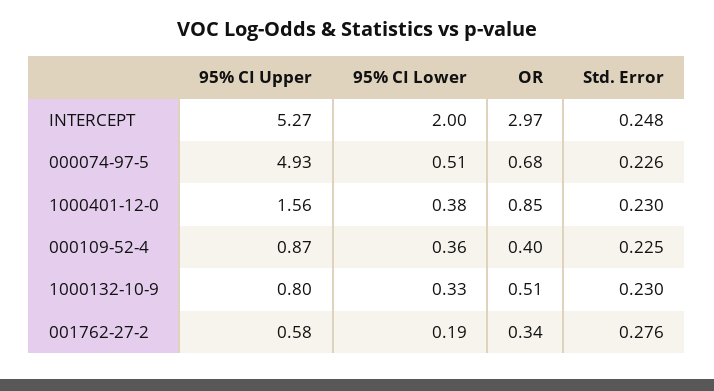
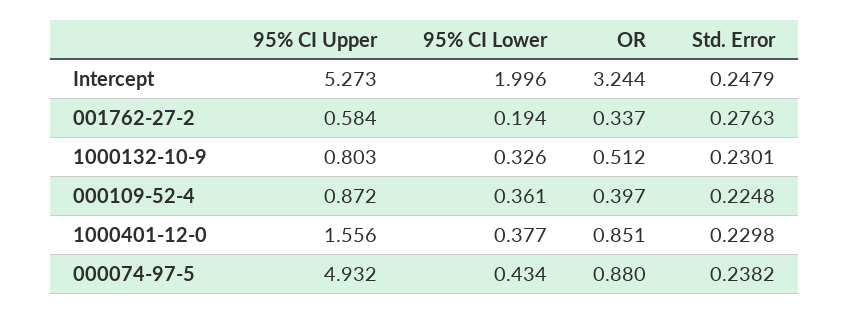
  {
    "95% CI Upper": {
      "INTERCEPT": 5.273,
      "000074-97-5": 4.932,
      "1000401-12-0": 1.556,
      "000109-52-4": 0.872,
      "1000132-10-9": 0.803,
      "001762-27-2": 0.584
    },
    "95% CI Lower": {
      "INTERCEPT": 1.996,
-     "000074-97-5": 0.51,
+     "000074-97-5": 0.434,
      "1000401-12-0": 0.377,
      "000109-52-4": 0.361,
      "1000132-10-9": 0.326,
      "001762-27-2": 0.194
    },
    "OR": {
-     "INTERCEPT": 2.97,
+     "INTERCEPT": 3.244,
-     "000074-97-5": 0.68,
+     "000074-97-5": 0.88,
      "1000401-12-0": 0.851,
      "000109-52-4": 0.397,
      "1000132-10-9": 0.512,
      "001762-27-2": 0.337
    },
    "Std. Error": {
      "INTERCEPT": 0.2479,
-     "000074-97-5": 0.226,
+     "000074-97-5": 0.2382,
      "1000401-12-0": 0.2298,
      "000109-52-4": 0.2248,
      "1000132-10-9": 0.2301,
      "001762-27-2": 0.2763
    }
  }

